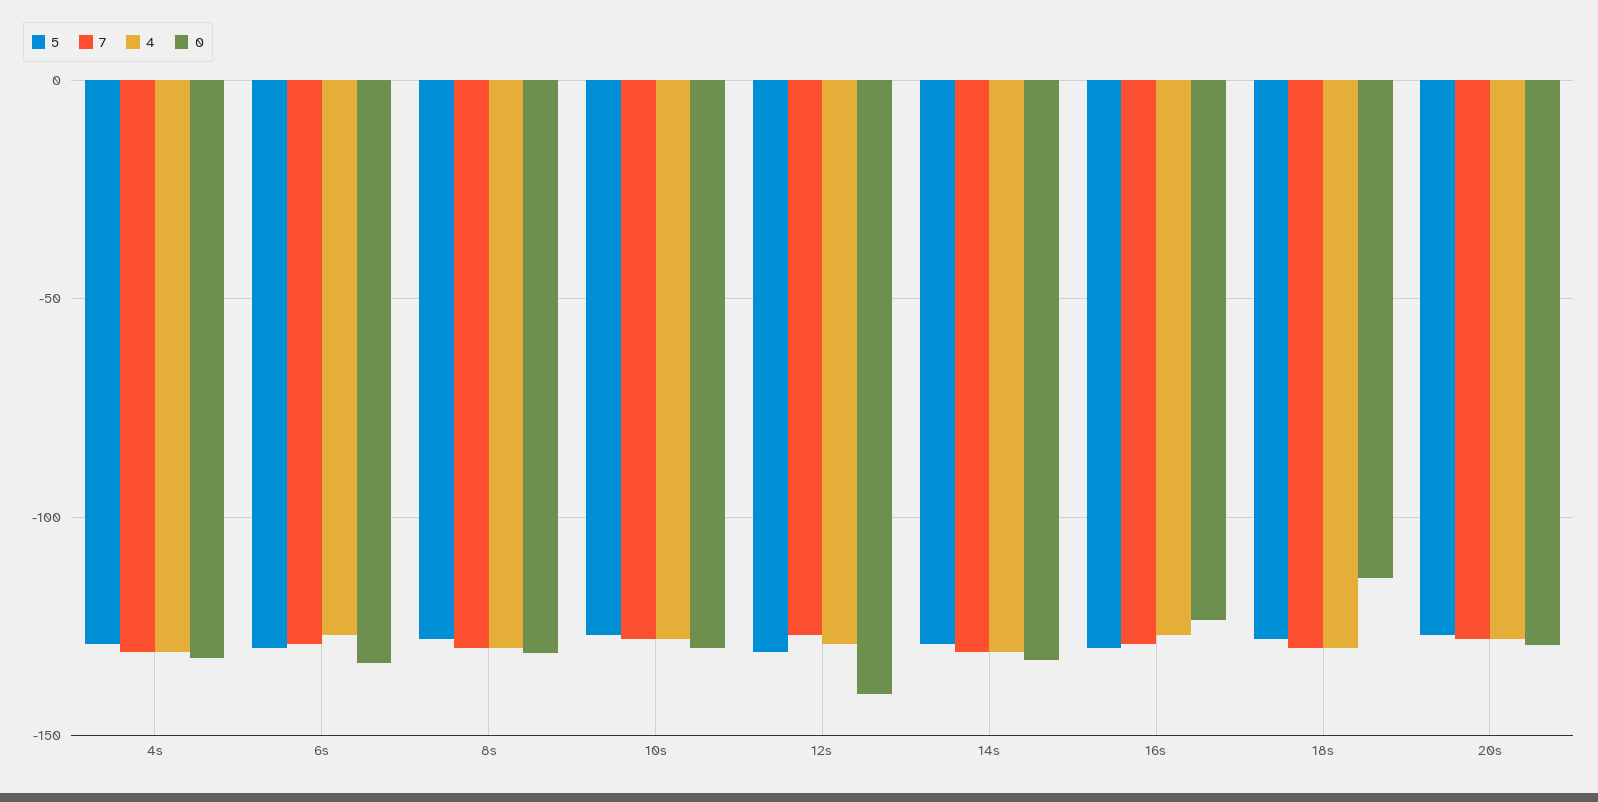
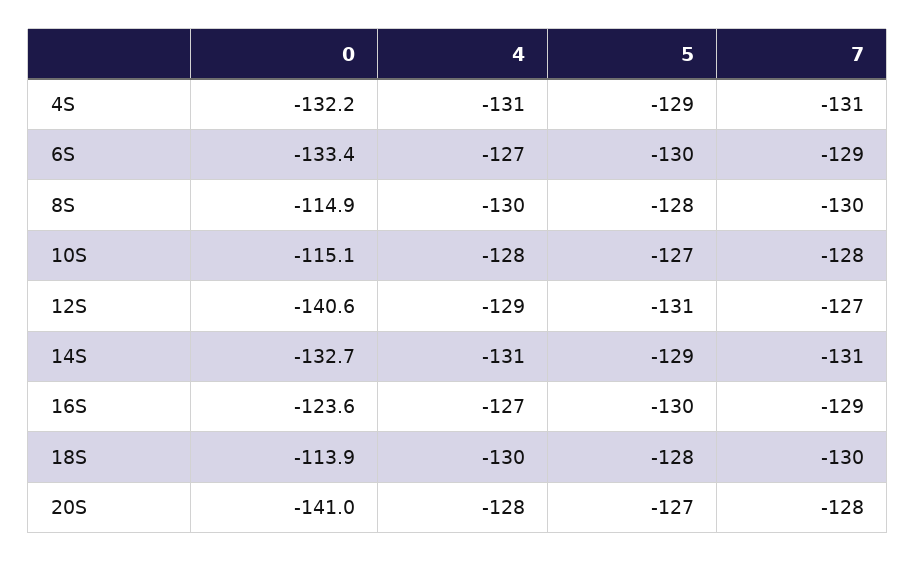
  {
    "5": {
      "4s": -129,
      "6s": -130,
      "8s": -128,
      "10s": -127,
      "12s": -131,
      "14s": -129,
      "16s": -130,
      "18s": -128,
      "20s": -127
    },
    "7": {
      "4s": -131,
      "6s": -129,
      "8s": -130,
      "10s": -128,
      "12s": -127,
      "14s": -131,
      "16s": -129,
      "18s": -130,
      "20s": -128
    },
    "4": {
      "4s": -131,
      "6s": -127,
      "8s": -130,
      "10s": -128,
      "12s": -129,
      "14s": -131,
      "16s": -127,
      "18s": -130,
      "20s": -128
    },
    "0": {
      "4s": -132.2,
      "6s": -133.4,
-     "8s": -130,
+     "8s": -114.9,
-     "10s": -130,
+     "10s": -115.1,
      "12s": -140.6,
      "14s": -132.7,
      "16s": -123.6,
      "18s": -113.9,
-     "20s": -130
+     "20s": -141
    }
  }

